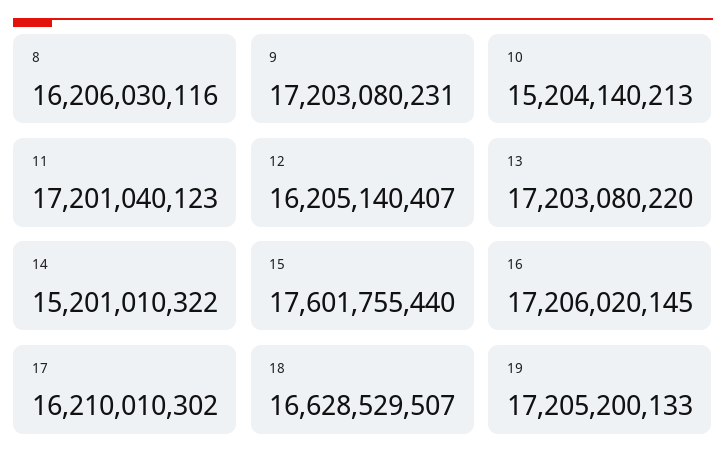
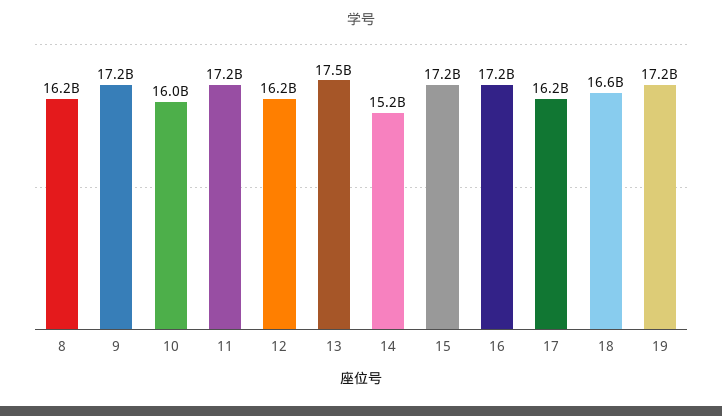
  {
    "8": 16206030116,
    "9": 17203080231,
-   "10": 15204140213,
+   "10": 16000000000,
    "11": 17201040123,
    "12": 16205140407,
-   "13": 17203080220,
+   "13": 17500000000,
    "14": 15201010322,
-   "15": 17601755440,
+   "15": 17200000000,
    "16": 17206020145,
    "17": 16210010302,
    "18": 16628529507,
    "19": 17205200133
  }

